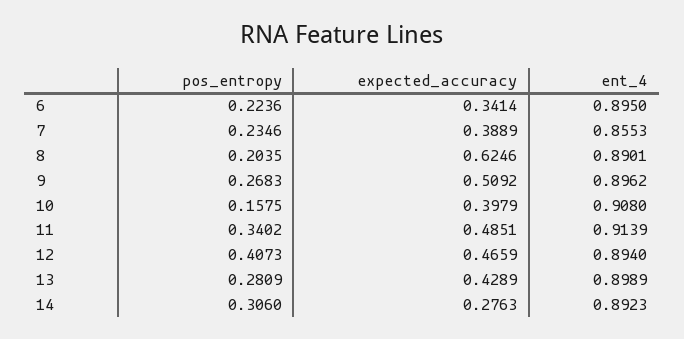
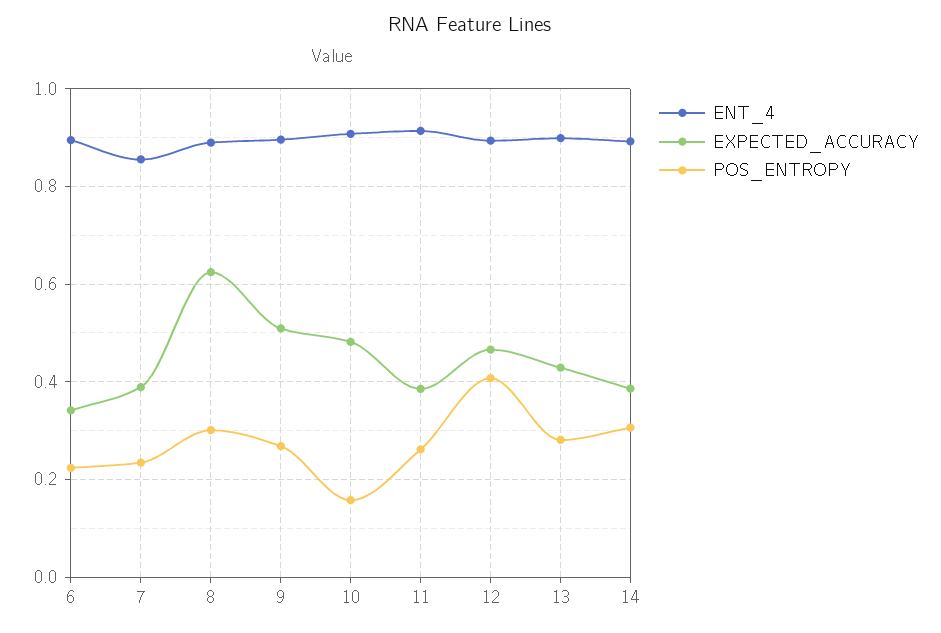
  {
    "pos_entropy": {
      "6": 0.2236,
      "7": 0.2346,
-     "8": 0.2035,
+     "8": 0.3,
      "9": 0.2683,
      "10": 0.1575,
-     "11": 0.3402,
+     "11": 0.26,
      "12": 0.4073,
      "13": 0.2809,
      "14": 0.306
    },
    "expected_accuracy": {
      "6": 0.3414,
      "7": 0.3889,
      "8": 0.6246,
      "9": 0.5092,
-     "10": 0.3979,
+     "10": 0.48,
-     "11": 0.4851,
+     "11": 0.38,
      "12": 0.4659,
      "13": 0.4289,
-     "14": 0.2763
+     "14": 0.38
    },
    "ent_4": {
      "6": 0.895,
      "7": 0.8553,
      "8": 0.8901,
      "9": 0.8962,
      "10": 0.908,
      "11": 0.9139,
      "12": 0.894,
      "13": 0.8989,
      "14": 0.8923
    }
  }

